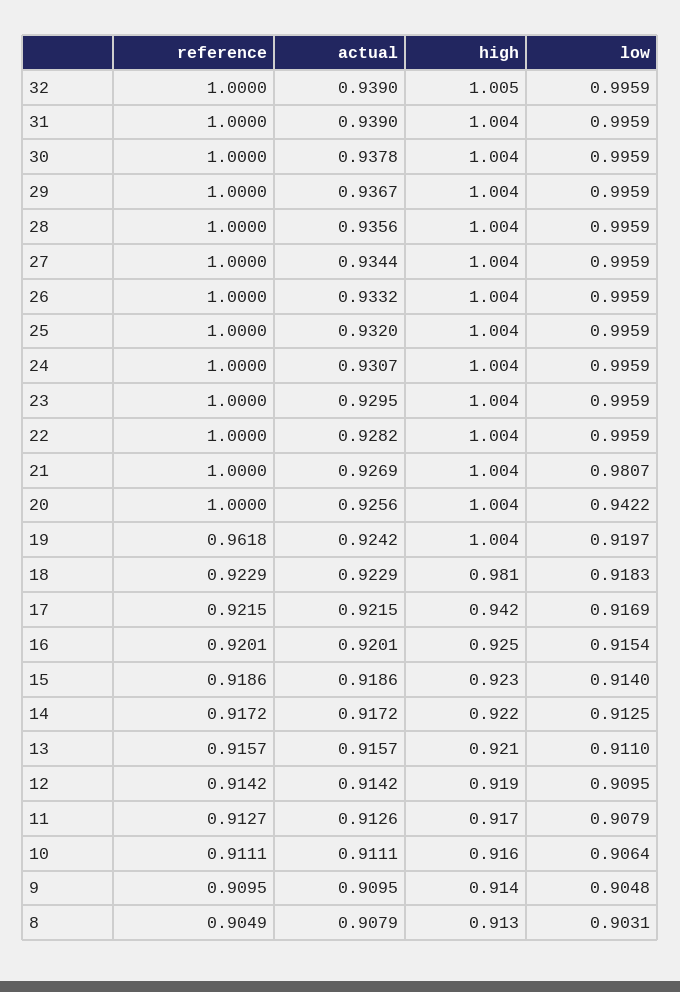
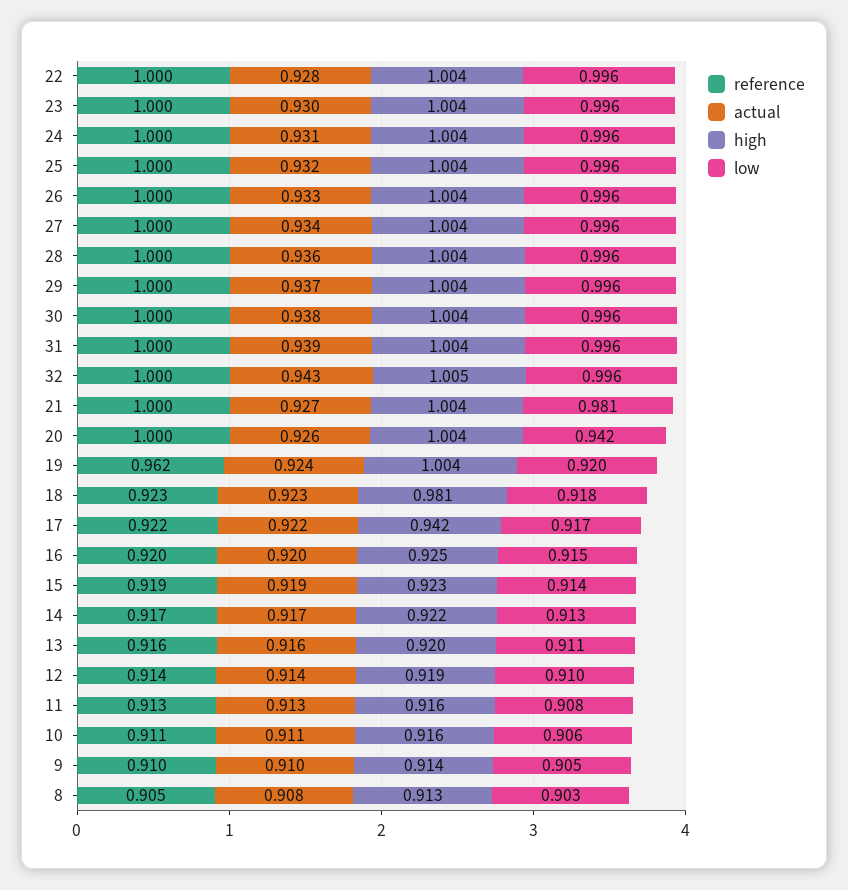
  {
    "reference": {
      "32": 1,
      "31": 1,
      "30": 1,
      "29": 1,
      "28": 1,
      "27": 1,
      "26": 1,
      "25": 1,
      "24": 1,
      "23": 1,
      "22": 1,
      "21": 1,
      "20": 1,
      "19": 0.9618,
      "18": 0.9229,
      "17": 0.9215,
      "16": 0.9201,
      "15": 0.9186,
      "14": 0.9172,
      "13": 0.9157,
      "12": 0.9142,
      "11": 0.9127,
      "10": 0.9111,
      "9": 0.9095,
      "8": 0.9049
    },
    "actual": {
-     "32": 0.939,
+     "32": 0.943,
      "31": 0.939,
      "30": 0.9378,
      "29": 0.9367,
      "28": 0.9356,
      "27": 0.9344,
      "26": 0.9332,
      "25": 0.932,
      "24": 0.9307,
      "23": 0.9295,
      "22": 0.9282,
      "21": 0.9269,
      "20": 0.9256,
      "19": 0.9242,
      "18": 0.9229,
      "17": 0.9215,
      "16": 0.9201,
      "15": 0.9186,
      "14": 0.9172,
      "13": 0.9157,
      "12": 0.9142,
      "11": 0.9126,
      "10": 0.9111,
      "9": 0.9095,
      "8": 0.9079
    },
    "high": {
      "32": 1.005,
      "31": 1.004,
      "30": 1.004,
      "29": 1.004,
      "28": 1.004,
      "27": 1.004,
      "26": 1.004,
      "25": 1.004,
      "24": 1.004,
      "23": 1.004,
      "22": 1.004,
      "21": 1.004,
      "20": 1.004,
      "19": 1.004,
      "18": 0.981,
      "17": 0.942,
      "16": 0.925,
      "15": 0.923,
      "14": 0.922,
-     "13": 0.921,
+     "13": 0.92,
      "12": 0.919,
-     "11": 0.917,
+     "11": 0.916,
      "10": 0.916,
      "9": 0.914,
      "8": 0.913
    },
    "low": {
      "32": 0.9959,
      "31": 0.9959,
      "30": 0.9959,
      "29": 0.9959,
      "28": 0.9959,
      "27": 0.9959,
      "26": 0.9959,
      "25": 0.9959,
      "24": 0.9959,
      "23": 0.9959,
      "22": 0.9959,
      "21": 0.9807,
      "20": 0.9422,
      "19": 0.9197,
      "18": 0.9183,
      "17": 0.9169,
      "16": 0.9154,
      "15": 0.914,
      "14": 0.9125,
      "13": 0.911,
      "12": 0.9095,
      "11": 0.9079,
      "10": 0.9064,
      "9": 0.9048,
      "8": 0.9031
    }
  }

